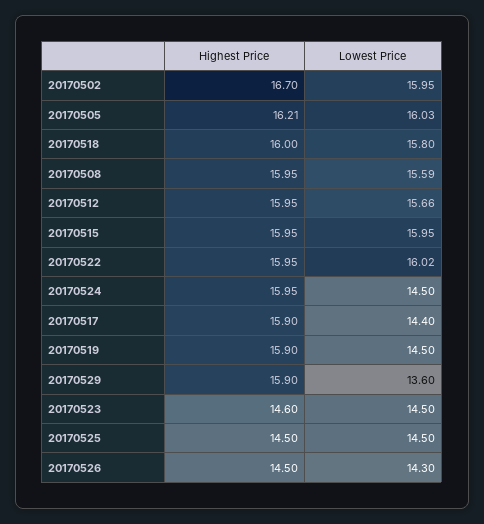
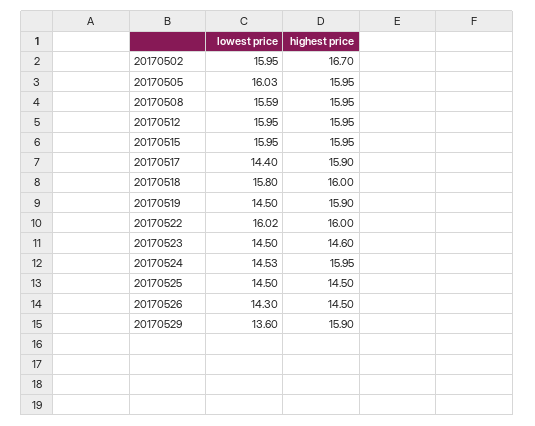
  {
    "Highest Price": {
      "20170502": 16.7,
-     "20170505": 16.21,
+     "20170505": 15.95,
      "20170518": 16,
      "20170508": 15.95,
      "20170512": 15.95,
      "20170515": 15.95,
-     "20170522": 15.95,
+     "20170522": 16,
      "20170524": 15.95,
      "20170517": 15.9,
      "20170519": 15.9,
      "20170529": 15.9,
      "20170523": 14.6,
      "20170525": 14.5,
      "20170526": 14.5
    },
    "Lowest Price": {
      "20170502": 15.95,
      "20170505": 16.03,
      "20170518": 15.8,
      "20170508": 15.59,
-     "20170512": 15.66,
+     "20170512": 15.95,
      "20170515": 15.95,
      "20170522": 16.02,
-     "20170524": 14.5,
+     "20170524": 14.53,
      "20170517": 14.4,
      "20170519": 14.5,
      "20170529": 13.6,
      "20170523": 14.5,
      "20170525": 14.5,
      "20170526": 14.3
    }
  }

